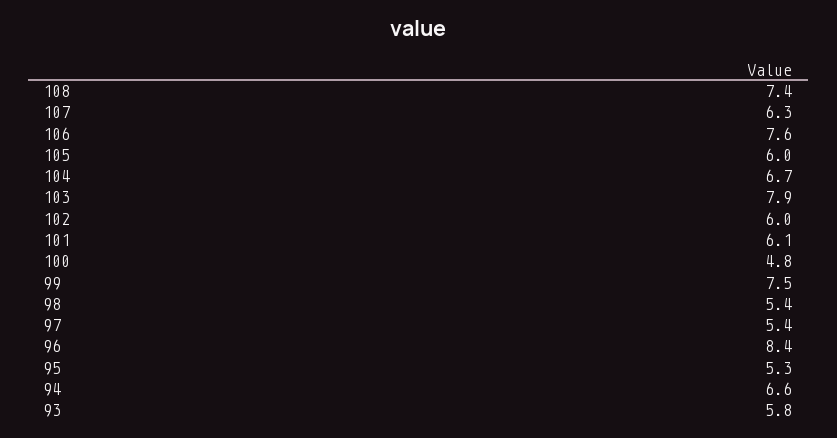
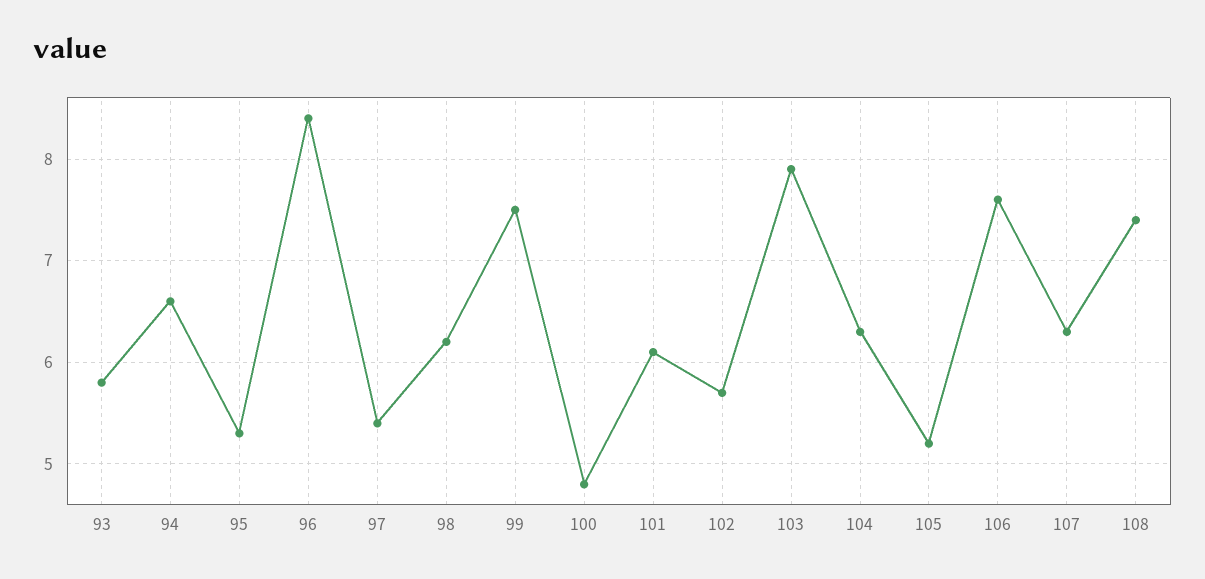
  {
    "108": 7.4,
    "107": 6.3,
    "106": 7.6,
-   "105": 6,
+   "105": 5.2,
-   "104": 6.7,
+   "104": 6.3,
    "103": 7.9,
-   "102": 6,
+   "102": 5.7,
    "101": 6.1,
    "100": 4.8,
    "99": 7.5,
-   "98": 5.4,
+   "98": 6.2,
    "97": 5.4,
    "96": 8.4,
    "95": 5.3,
    "94": 6.6,
    "93": 5.8
  }

